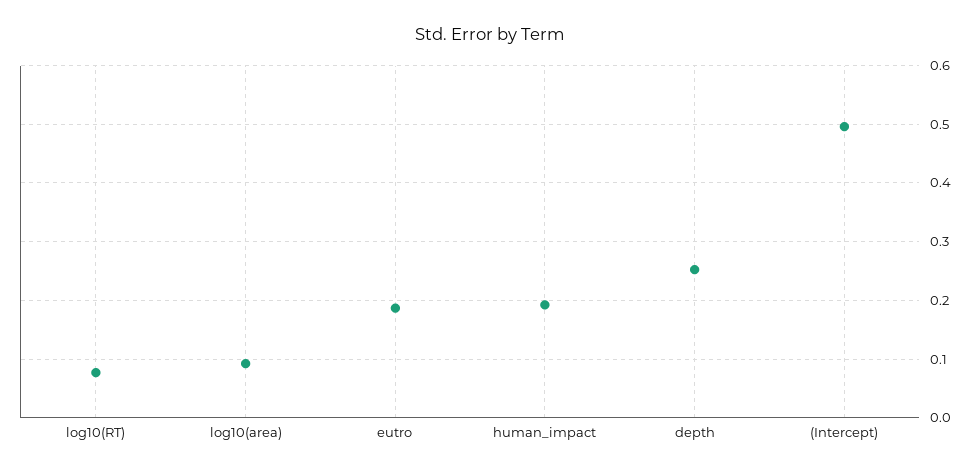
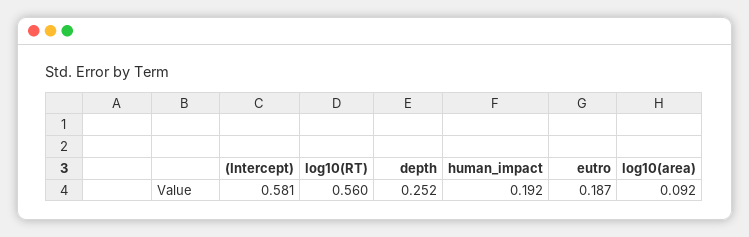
  {
-   "log10(RT)": 0.08,
+   "log10(RT)": 0.56,
    "log10(area)": 0.092,
    "eutro": 0.187,
    "human_impact": 0.192,
    "depth": 0.252,
-   "(Intercept)": 0.5
+   "(Intercept)": 0.581
  }

